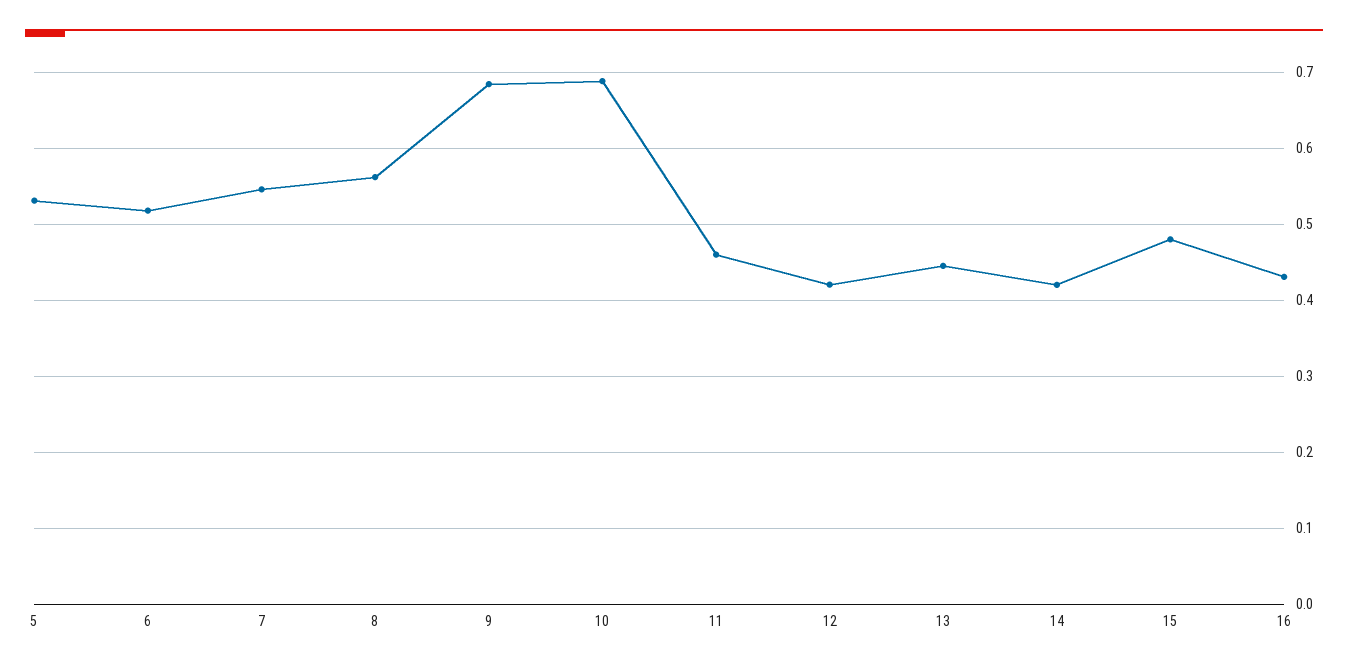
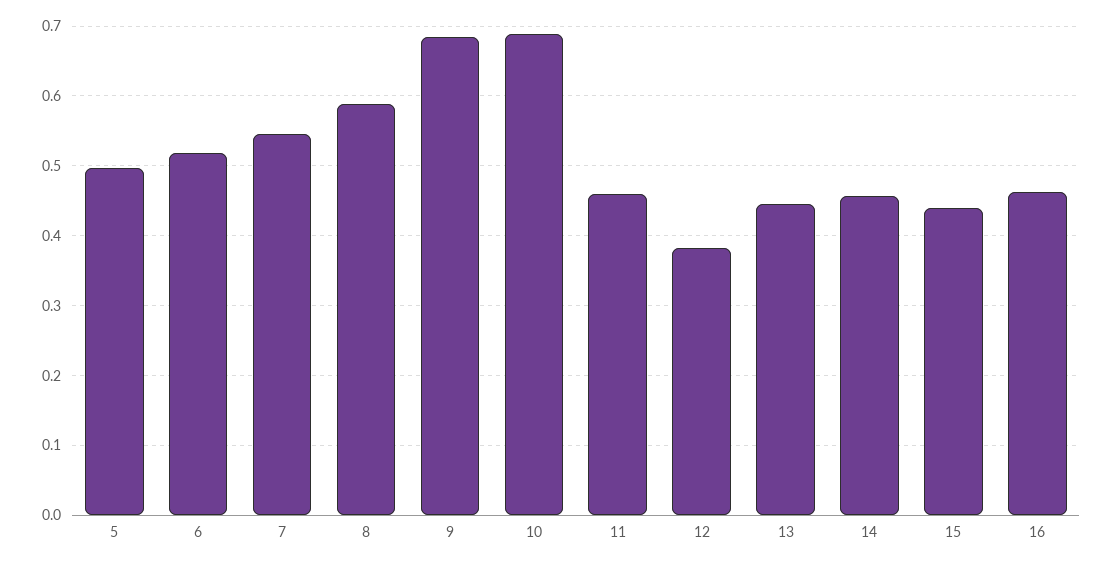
  {
-   "5": 0.53,
+   "5": 0.5,
    "6": 0.52,
    "7": 0.55,
-   "8": 0.56,
+   "8": 0.59,
    "9": 0.68,
    "10": 0.69,
    "11": 0.46,
-   "12": 0.42,
+   "12": 0.38,
    "13": 0.45,
-   "14": 0.42,
+   "14": 0.46,
-   "15": 0.48,
+   "15": 0.44,
-   "16": 0.43
+   "16": 0.46
  }

